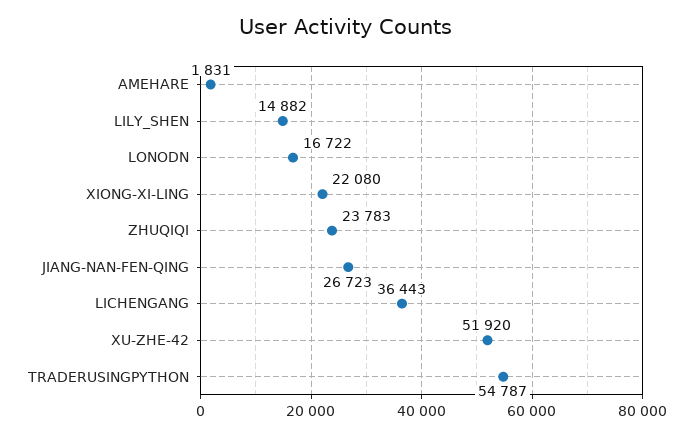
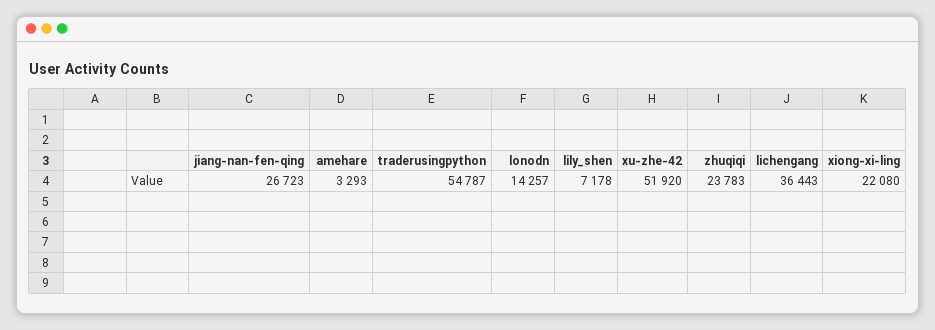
  {
-   "AMEHARE": 1831,
+   "AMEHARE": 3293,
-   "LILY_SHEN": 14882,
+   "LILY_SHEN": 7178,
-   "LONODN": 16722,
+   "LONODN": 14257,
    "XIONG-XI-LING": 22080,
    "ZHUQIQI": 23783,
    "JIANG-NAN-FEN-QING": 26723,
    "LICHENGANG": 36443,
    "XU-ZHE-42": 51920,
    "TRADERUSINGPYTHON": 54787
  }

